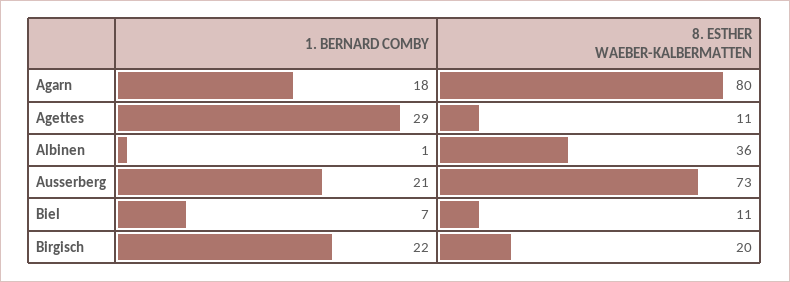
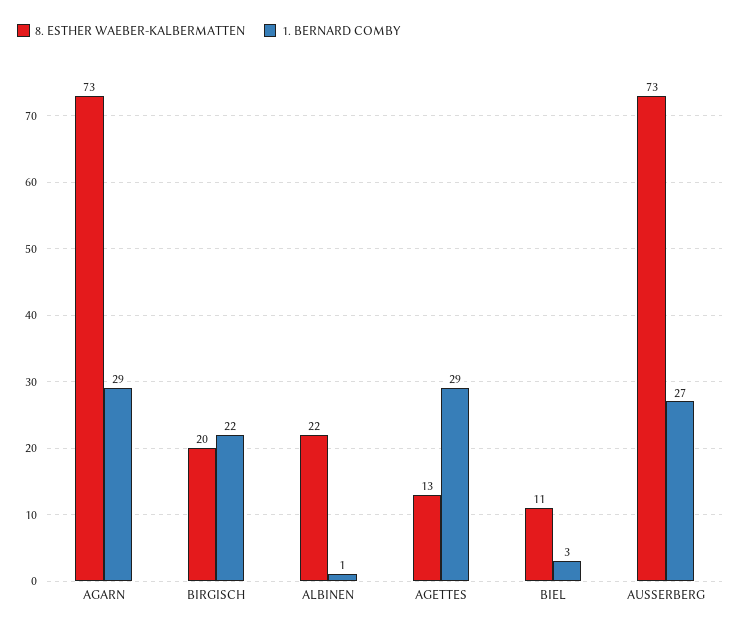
  {
    "1. BERNARD COMBY": {
-     "Agarn": 18,
+     "Agarn": 29,
      "Agettes": 29,
      "Albinen": 1,
-     "Ausserberg": 21,
+     "Ausserberg": 27,
-     "Biel": 7,
+     "Biel": 3,
      "Birgisch": 22
    },
    "8. ESTHER WAEBER-KALBERMATTEN": {
-     "Agarn": 80,
+     "Agarn": 73,
-     "Agettes": 11,
+     "Agettes": 13,
-     "Albinen": 36,
+     "Albinen": 22,
      "Ausserberg": 73,
      "Biel": 11,
      "Birgisch": 20
    }
  }

